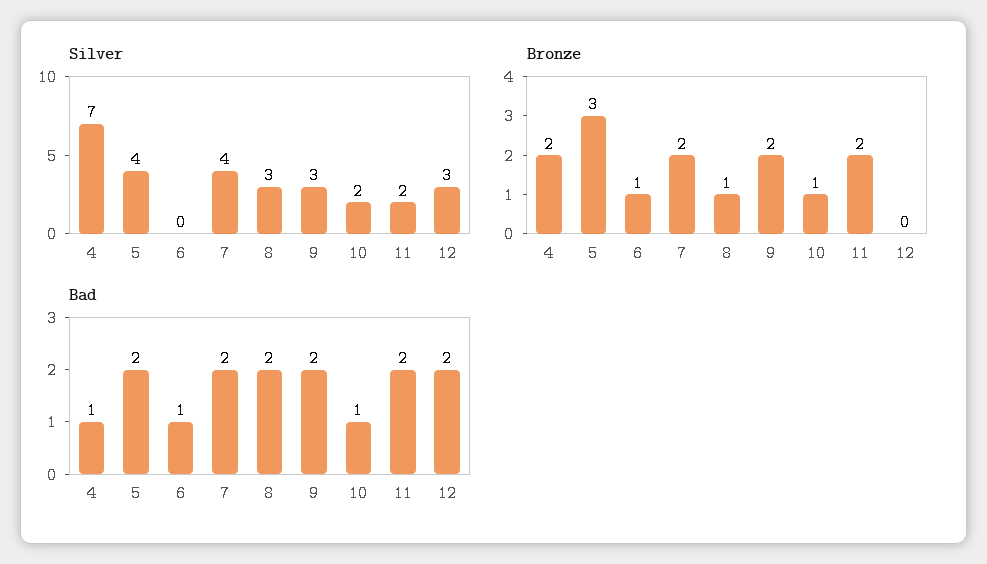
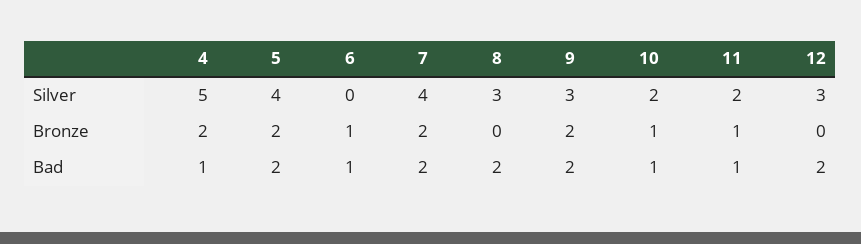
  {
    "Silver": {
-     "4": 7,
+     "4": 5,
      "5": 4,
      "6": 0,
      "7": 4,
      "8": 3,
      "9": 3,
      "10": 2,
      "11": 2,
      "12": 3
    },
    "Bronze": {
      "4": 2,
-     "5": 3,
+     "5": 2,
      "6": 1,
      "7": 2,
-     "8": 1,
+     "8": 0,
      "9": 2,
      "10": 1,
-     "11": 2,
+     "11": 1,
      "12": 0
    },
    "Bad": {
      "4": 1,
      "5": 2,
      "6": 1,
      "7": 2,
      "8": 2,
      "9": 2,
      "10": 1,
-     "11": 2,
+     "11": 1,
      "12": 2
    }
  }

